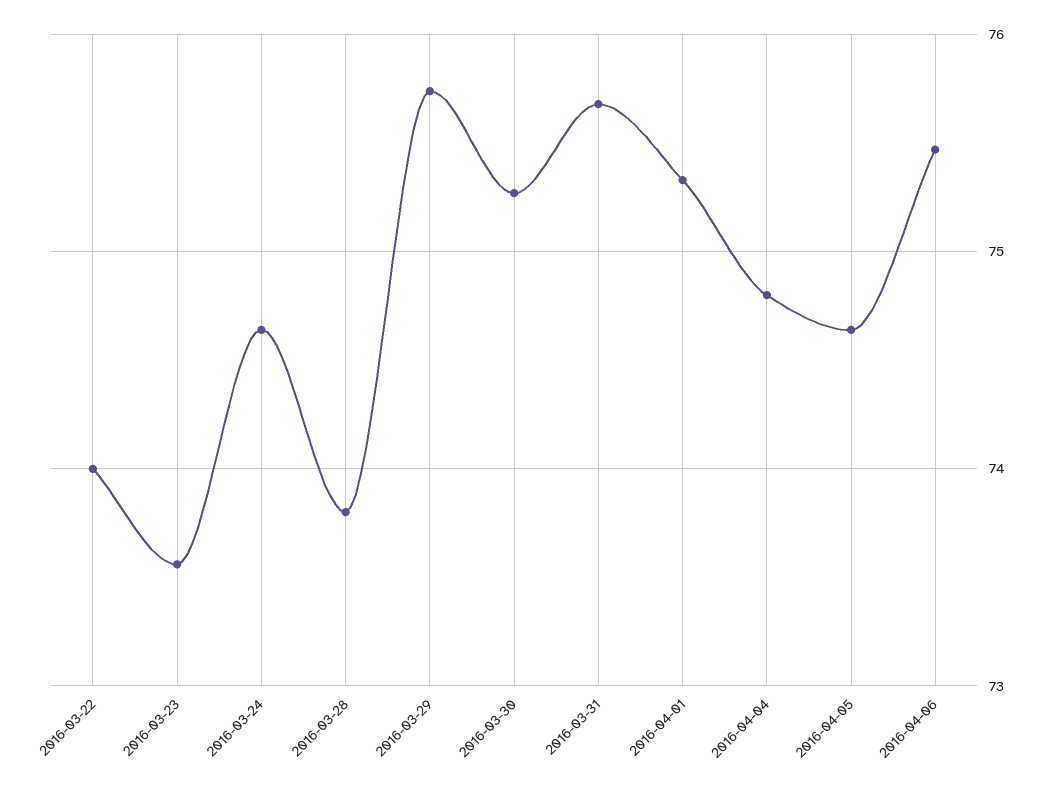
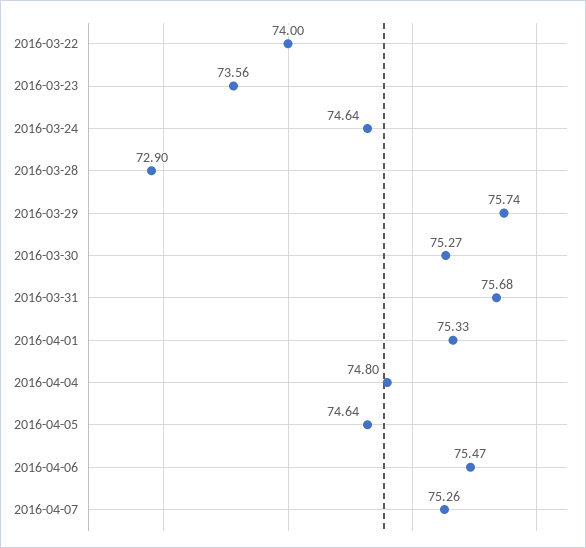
  {
    "2016-03-22": 74,
    "2016-03-23": 73.56,
    "2016-03-24": 74.64,
-   "2016-03-28": 73.8,
+   "2016-03-28": 72.9,
    "2016-03-29": 75.74,
    "2016-03-30": 75.27,
    "2016-03-31": 75.68,
    "2016-04-01": 75.33,
    "2016-04-04": 74.8,
    "2016-04-05": 74.64,
-   "2016-04-06": 75.47
+   "2016-04-06": 75.47,
+   "2016-04-07": 75.26
  }

